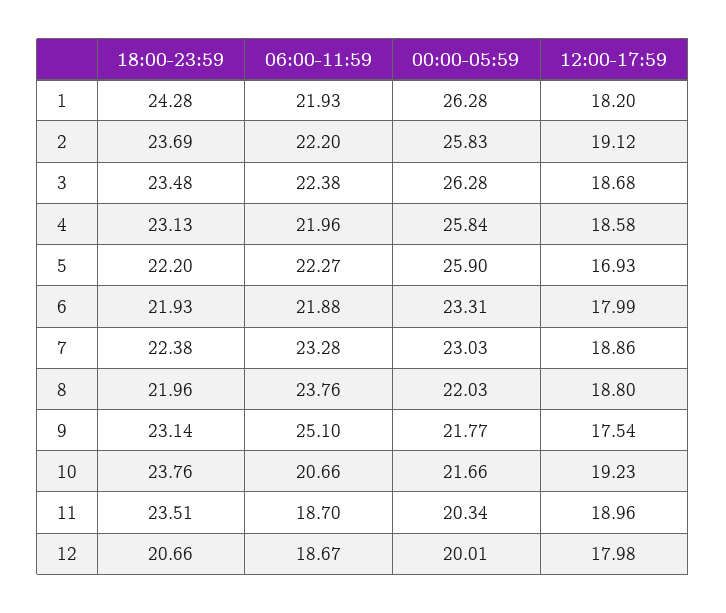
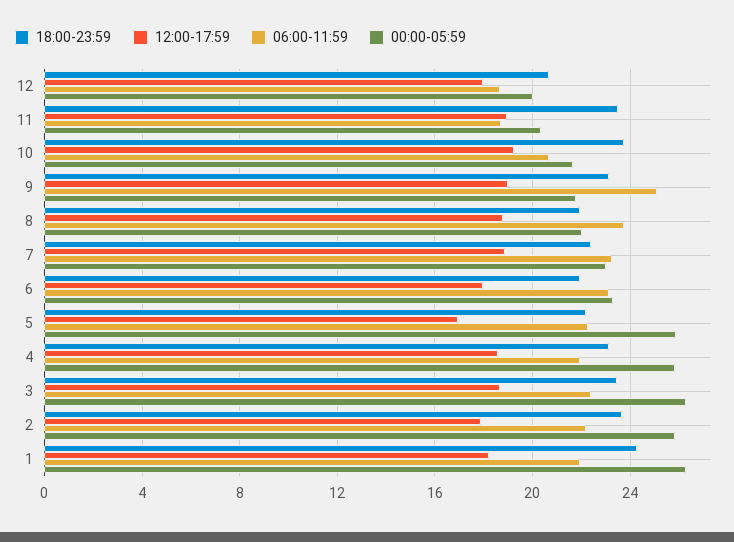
  {
    "18:00-23:59": {
      "1": 24.28,
      "2": 23.69,
      "3": 23.48,
      "4": 23.13,
      "5": 22.2,
      "6": 21.93,
      "7": 22.38,
      "8": 21.96,
      "9": 23.14,
      "10": 23.76,
      "11": 23.51,
      "12": 20.66
    },
    "06:00-11:59": {
      "1": 21.93,
      "2": 22.2,
      "3": 22.38,
      "4": 21.96,
      "5": 22.27,
-     "6": 21.88,
+     "6": 23,
      "7": 23.28,
      "8": 23.76,
      "9": 25.1,
      "10": 20.66,
      "11": 18.7,
      "12": 18.67
    },
    "00:00-05:59": {
      "1": 26.28,
      "2": 25.83,
      "3": 26.28,
      "4": 25.84,
      "5": 25.9,
      "6": 23.31,
      "7": 23.03,
      "8": 22.03,
      "9": 21.77,
      "10": 21.66,
      "11": 20.34,
      "12": 20.01
    },
    "12:00-17:59": {
      "1": 18.2,
-     "2": 19.12,
+     "2": 18,
      "3": 18.68,
      "4": 18.58,
      "5": 16.93,
      "6": 17.99,
      "7": 18.86,
      "8": 18.8,
-     "9": 17.54,
+     "9": 19,
      "10": 19.23,
      "11": 18.96,
      "12": 17.98
    }
  }

